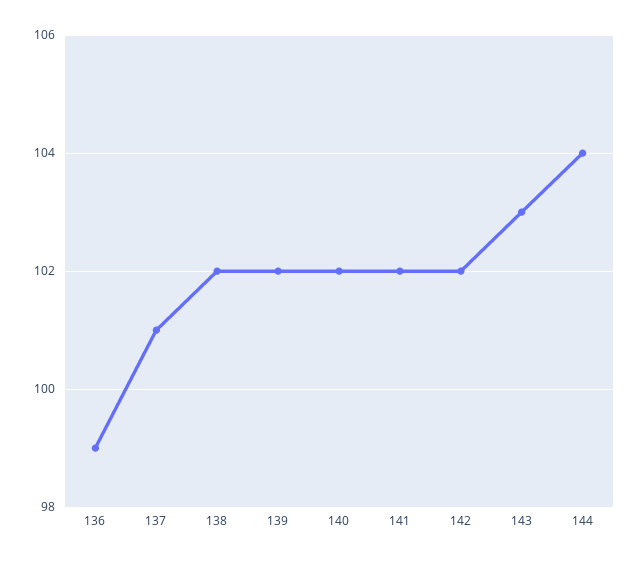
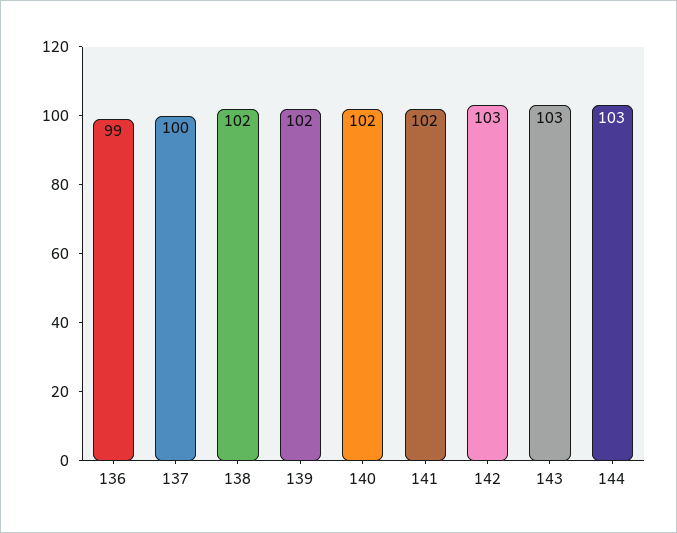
  {
    "136": 99,
-   "137": 101,
+   "137": 100,
    "138": 102,
    "139": 102,
    "140": 102,
    "141": 102,
-   "142": 102,
+   "142": 103,
    "143": 103,
-   "144": 104
+   "144": 103
  }

